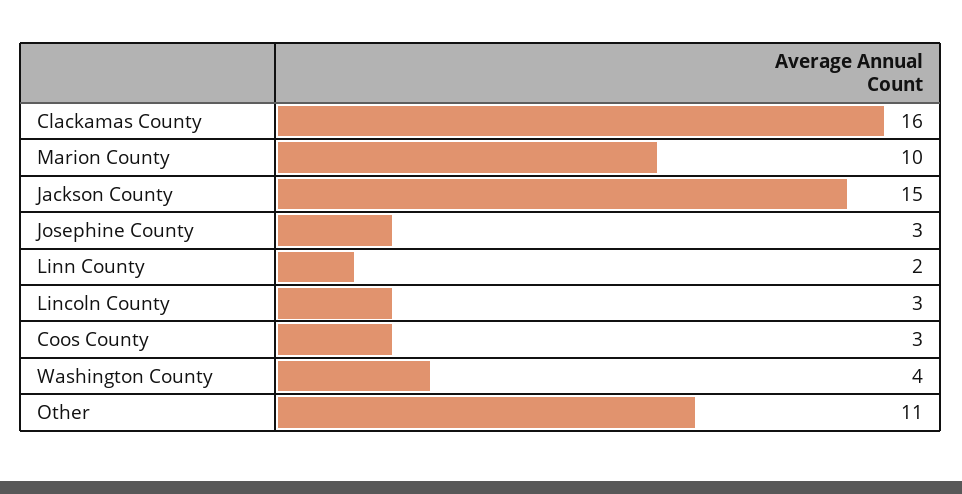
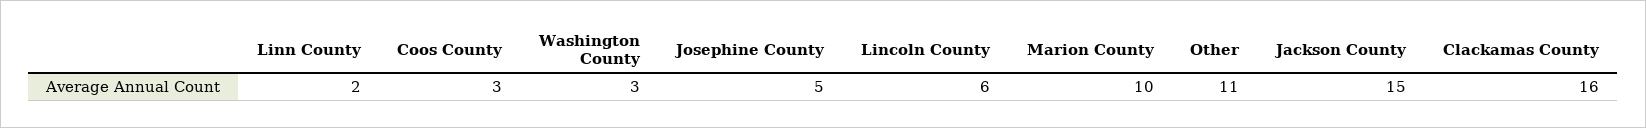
  {
    "Clackamas County": 16,
    "Marion County": 10,
    "Jackson County": 15,
-   "Josephine County": 3,
+   "Josephine County": 5,
    "Linn County": 2,
-   "Lincoln County": 3,
+   "Lincoln County": 6,
    "Coos County": 3,
-   "Washington County": 4,
+   "Washington County": 3,
    "Other": 11
  }

